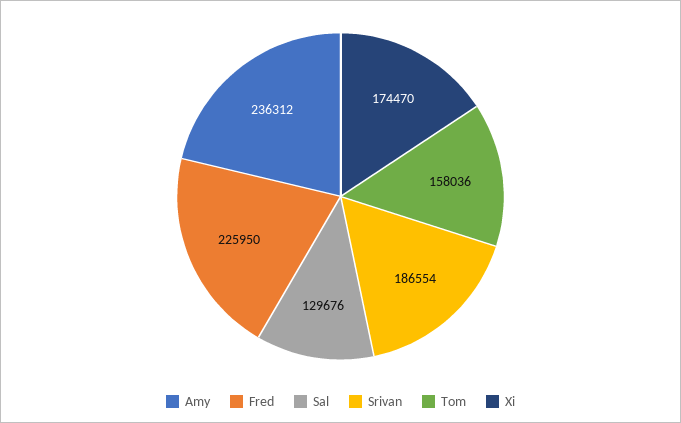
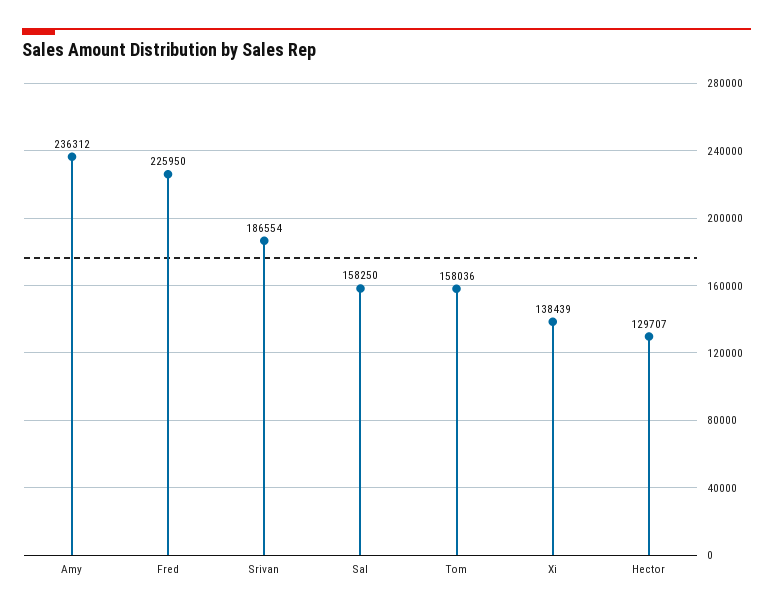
  {
    "Amy": 236312,
    "Fred": 225950,
-   "Sal": 129676,
+   "Sal": 158250,
    "Srivan": 186554,
    "Tom": 158036,
-   "Xi": 174470
+   "Xi": 138439,
+   "Hector": 129707
  }

